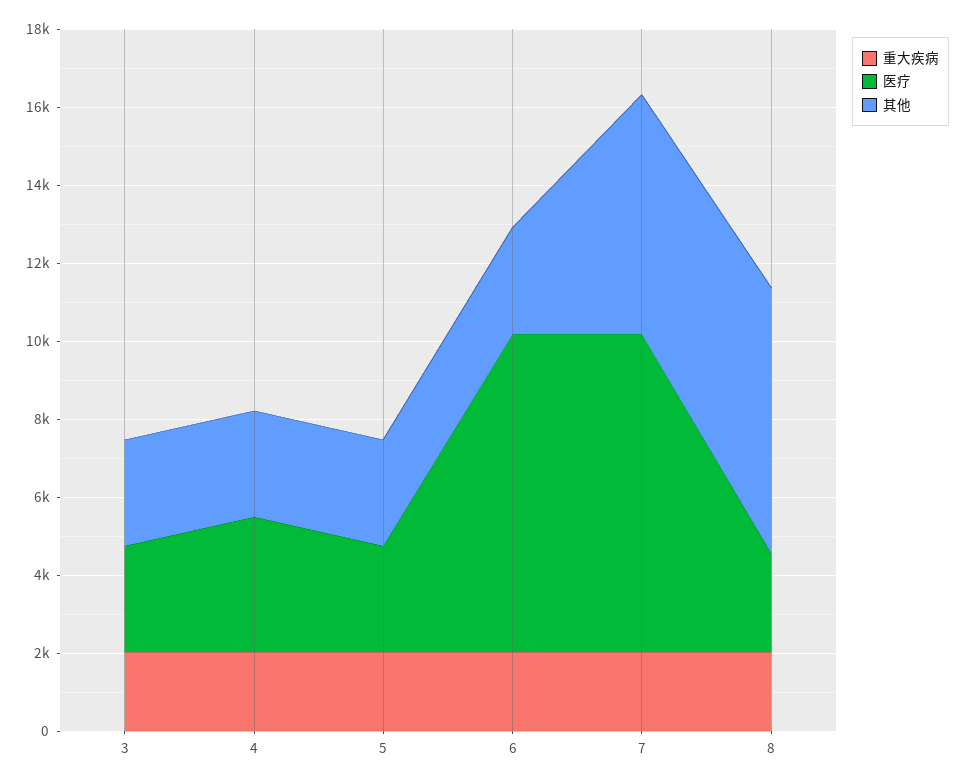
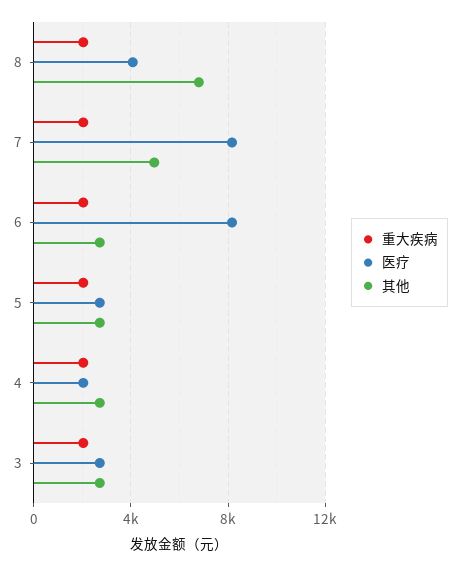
  {
    "重大疾病": {
      "3": 2000,
      "4": 2000,
      "5": 2000,
      "6": 2000,
      "7": 2000,
      "8": 2000
    },
    "医疗": {
      "3": 2500,
-     "4": 3500,
+     "4": 2000,
      "5": 2500,
      "6": 8000,
      "7": 8000,
-     "8": 2500
+     "8": 4000
    },
    "其他": {
      "3": 2500,
      "4": 2500,
      "5": 2500,
      "6": 2500,
-     "7": 6000,
+     "7": 5000,
      "8": 7000
    }
  }

